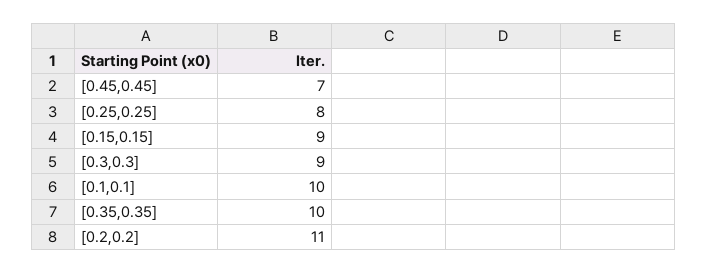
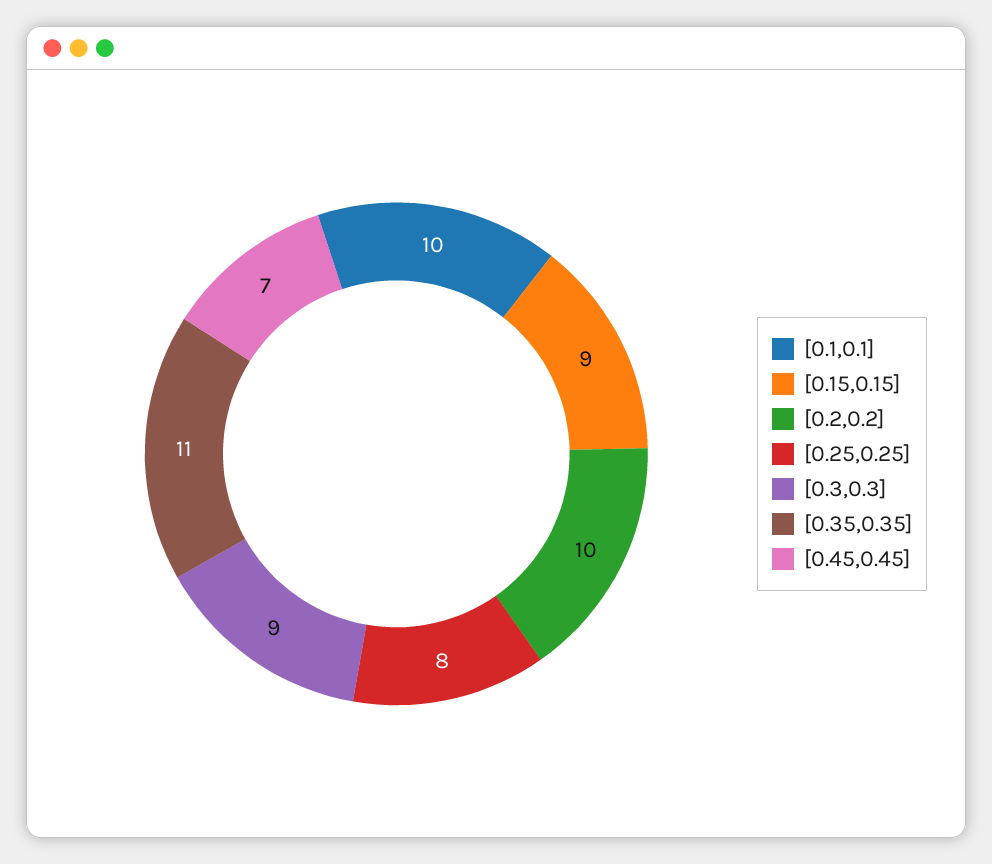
  {
    "[0.45,0.45]": 7,
    "[0.25,0.25]": 8,
    "[0.15,0.15]": 9,
    "[0.3,0.3]": 9,
    "[0.1,0.1]": 10,
-   "[0.35,0.35]": 10,
+   "[0.35,0.35]": 11,
-   "[0.2,0.2]": 11
+   "[0.2,0.2]": 10
  }

